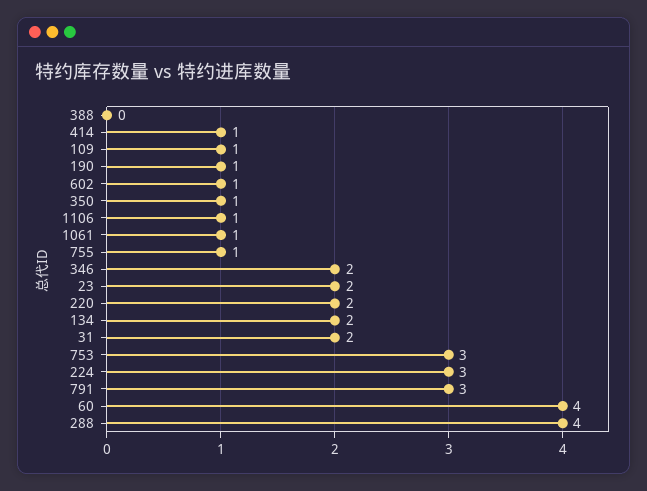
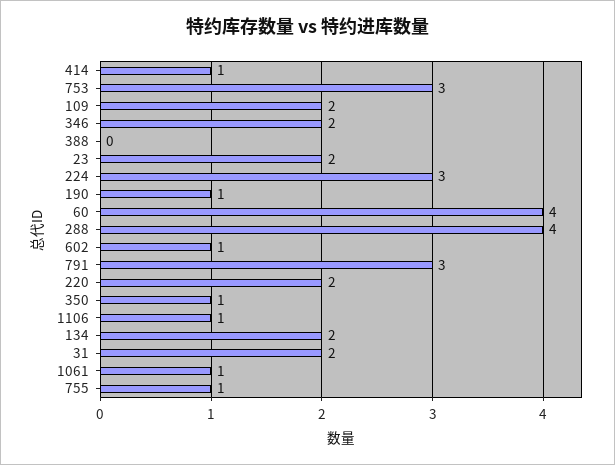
  {
    "388": 0,
    "414": 1,
-   "109": 1,
+   "109": 2,
    "190": 1,
    "602": 1,
    "350": 1,
    "1106": 1,
    "1061": 1,
    "755": 1,
    "346": 2,
    "23": 2,
    "220": 2,
    "134": 2,
    "31": 2,
    "753": 3,
    "224": 3,
    "791": 3,
    "60": 4,
    "288": 4
  }

